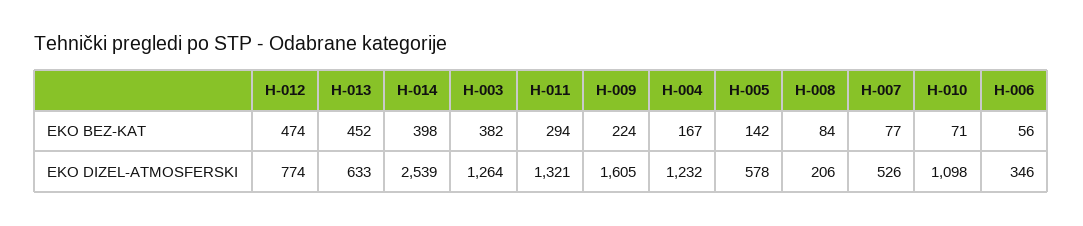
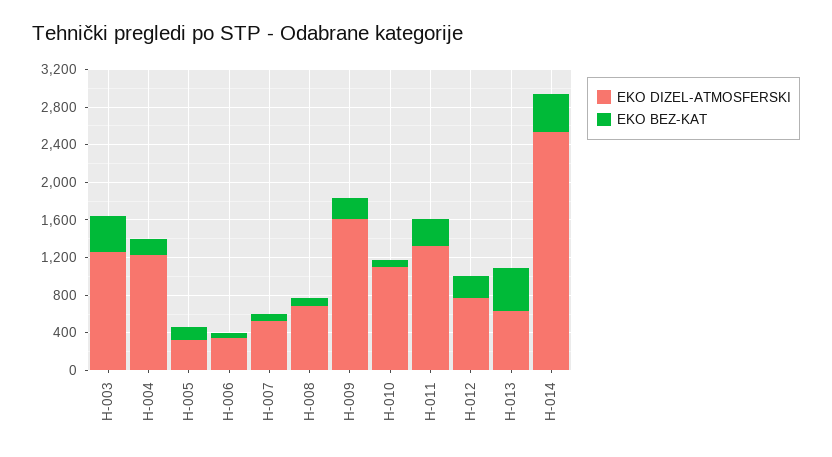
  {
    "EKO BEZ-KAT": {
-     "H-012": 474,
+     "H-012": 200,
      "H-013": 452,
      "H-014": 398,
      "H-003": 382,
      "H-011": 294,
      "H-009": 224,
      "H-004": 167,
      "H-005": 142,
      "H-008": 84,
      "H-007": 77,
      "H-010": 71,
      "H-006": 56
    },
    "EKO DIZEL-ATMOSFERSKI": {
      "H-012": 774,
      "H-013": 633,
      "H-014": 2539,
      "H-003": 1264,
      "H-011": 1321,
      "H-009": 1605,
      "H-004": 1232,
-     "H-005": 578,
+     "H-005": 300,
-     "H-008": 206,
+     "H-008": 700,
      "H-007": 526,
      "H-010": 1098,
      "H-006": 346
    }
  }

